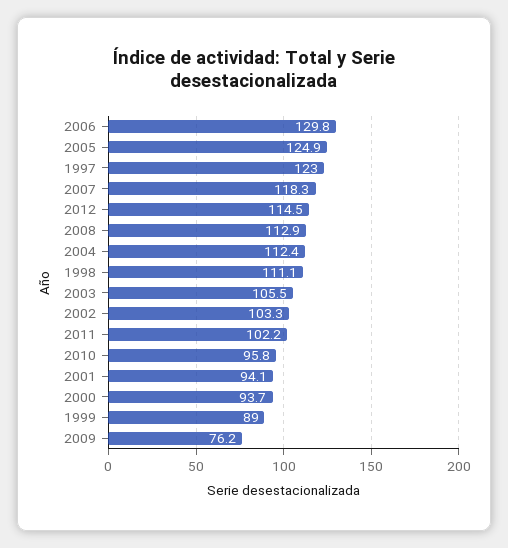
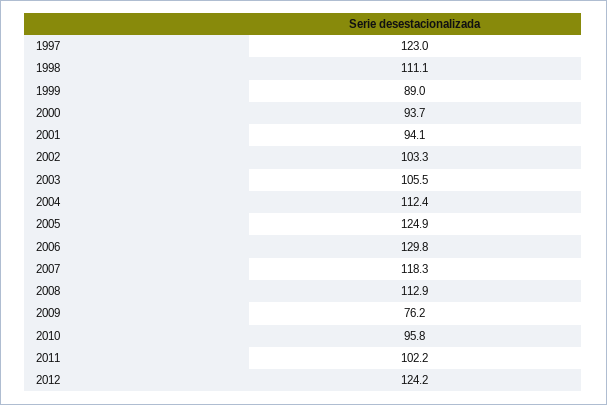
  {
    "2006": 129.8,
    "2005": 124.9,
    "1997": 123,
    "2007": 118.3,
-   "2012": 114.5,
+   "2012": 124.2,
    "2008": 112.9,
    "2004": 112.4,
    "1998": 111.1,
    "2003": 105.5,
    "2002": 103.3,
    "2011": 102.2,
    "2010": 95.8,
    "2001": 94.1,
    "2000": 93.7,
    "1999": 89,
    "2009": 76.2
  }

